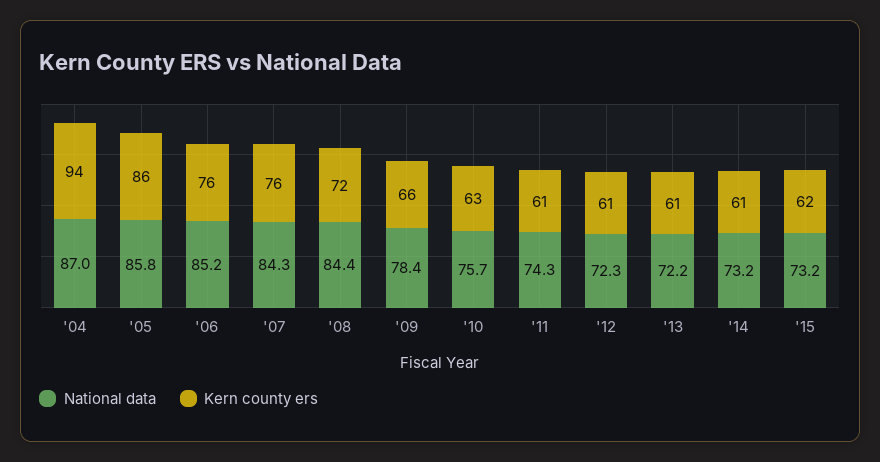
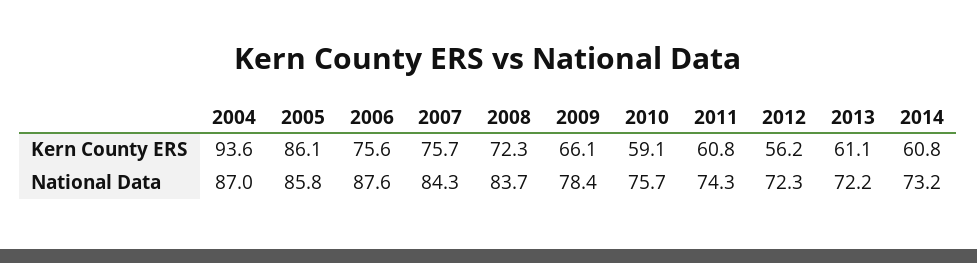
  {
    "National data": {
      "'04": 87,
      "'05": 85.8,
-     "'06": 85.2,
+     "'06": 87.6,
      "'07": 84.3,
-     "'08": 84.4,
+     "'08": 83.7,
      "'09": 78.4,
      "'10": 75.7,
      "'11": 74.3,
      "'12": 72.3,
      "'13": 72.2,
-     "'14": 73.2,
+     "'14": 73.2
-     "'15": 73.2
    },
    "Kern county ers": {
      "'04": 93.6,
      "'05": 86.1,
      "'06": 75.6,
      "'07": 75.7,
      "'08": 72.3,
      "'09": 66.1,
-     "'10": 63,
+     "'10": 59.1,
      "'11": 60.8,
-     "'12": 61,
+     "'12": 56.2,
      "'13": 61.1,
-     "'14": 60.8,
+     "'14": 60.8
-     "'15": 62
    }
  }

